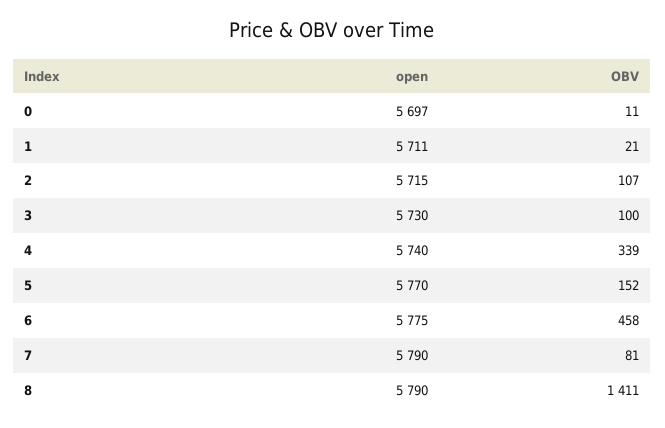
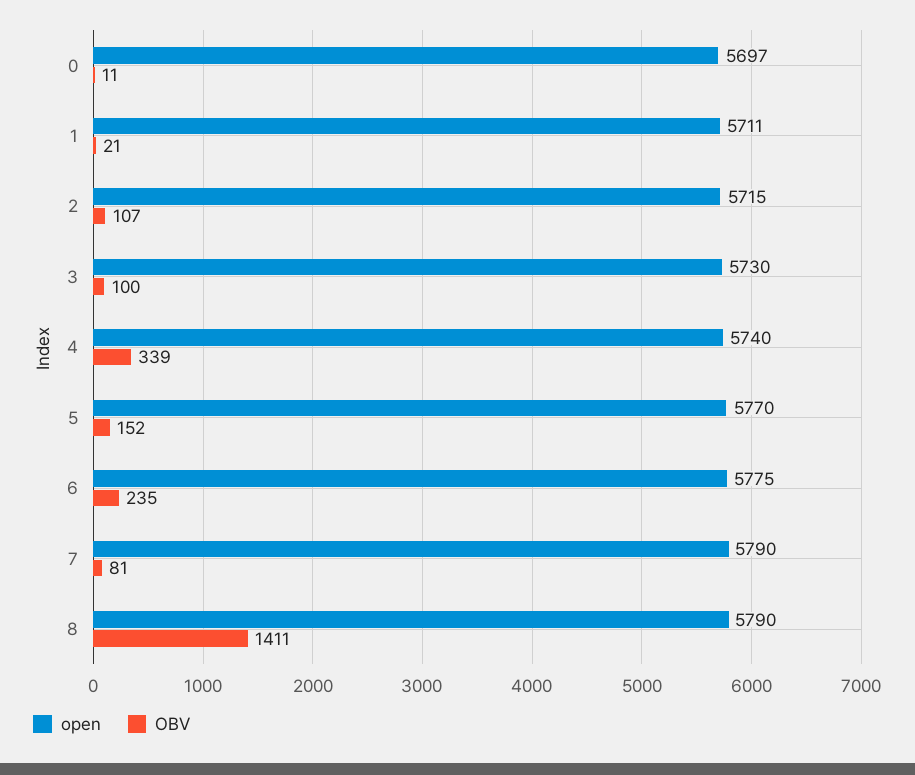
  {
    "open": {
      "0": 5697,
      "1": 5711,
      "2": 5715,
      "3": 5730,
      "4": 5740,
      "5": 5770,
      "6": 5775,
      "7": 5790,
      "8": 5790
    },
    "OBV": {
      "0": 11,
      "1": 21,
      "2": 107,
      "3": 100,
      "4": 339,
      "5": 152,
-     "6": 458,
+     "6": 235,
      "7": 81,
      "8": 1411
    }
  }

